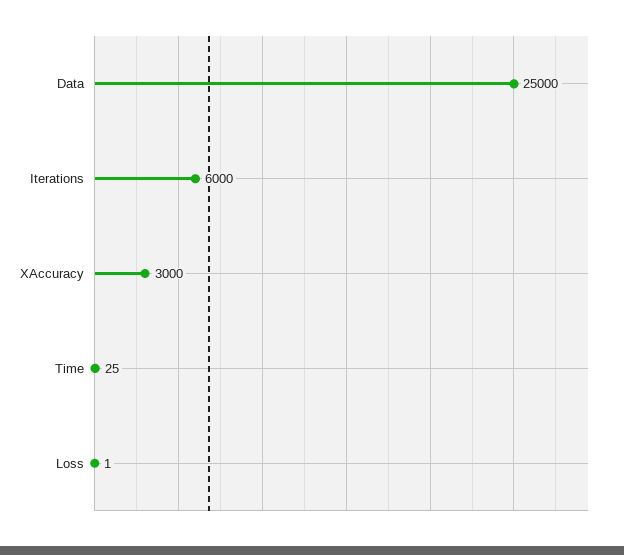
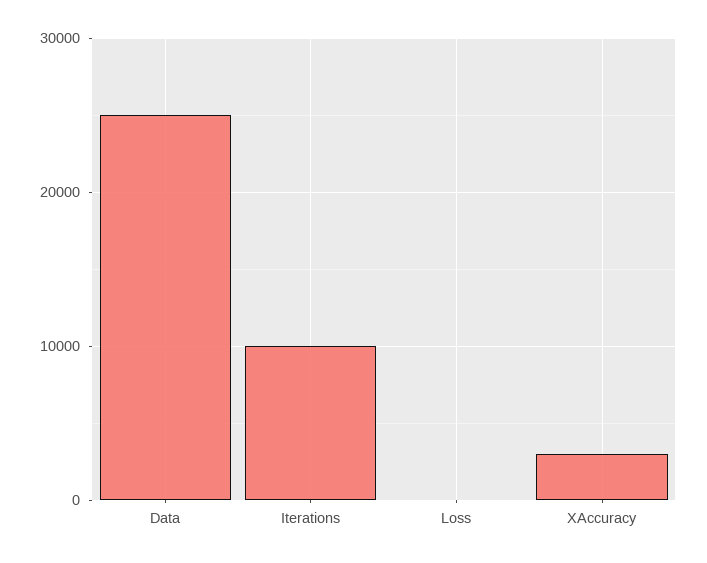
  {
    "Data": 25000,
-   "Iterations": 6000,
+   "Iterations": 10000,
    "XAccuracy": 3000,
-   "Time": 25,
    "Loss": 1
  }

